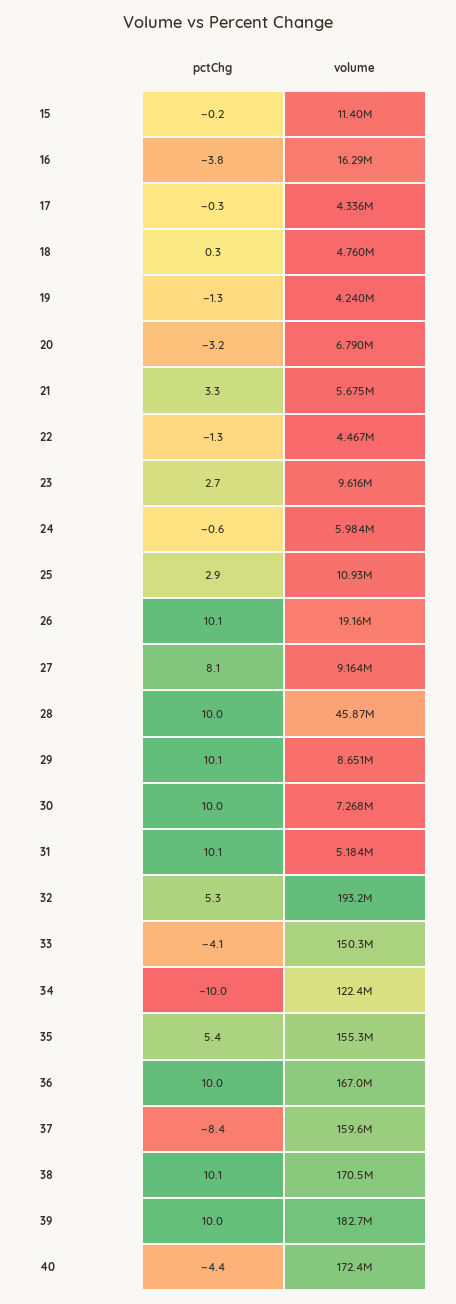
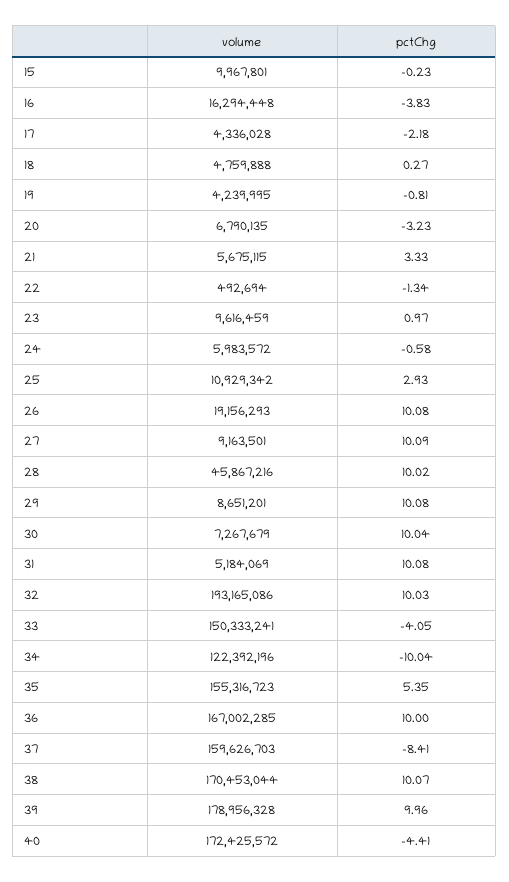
  {
    "pctChg": {
      "15": -0.23,
      "16": -3.83,
-     "17": -0.3,
+     "17": -2.18,
      "18": 0.27,
-     "19": -1.3,
+     "19": -0.81,
      "20": -3.23,
      "21": 3.33,
      "22": -1.34,
-     "23": 2.7,
+     "23": 0.97,
      "24": -0.58,
      "25": 2.93,
      "26": 10.08,
-     "27": 8.1,
+     "27": 10.09,
      "28": 10.02,
      "29": 10.08,
      "30": 10.04,
      "31": 10.08,
-     "32": 5.3,
+     "32": 10.03,
      "33": -4.05,
      "34": -10.04,
      "35": 5.35,
      "36": 10,
      "37": -8.41,
      "38": 10.07,
      "39": 9.96,
      "40": -4.41
    },
    "volume": {
-     "15": 11400000,
+     "15": 9967801,
      "16": 16294448,
      "17": 4336028,
      "18": 4759888,
      "19": 4239995,
      "20": 6790135,
      "21": 5675115,
-     "22": 4467000,
+     "22": 492694,
      "23": 9616459,
      "24": 5983572,
      "25": 10929342,
      "26": 19156293,
      "27": 9163501,
      "28": 45867216,
      "29": 8651201,
      "30": 7267679,
      "31": 5184069,
      "32": 193165086,
      "33": 150333241,
      "34": 122392196,
      "35": 155316723,
      "36": 167002285,
      "37": 159626703,
      "38": 170453044,
-     "39": 182700000,
+     "39": 178956328,
      "40": 172425572
    }
  }

